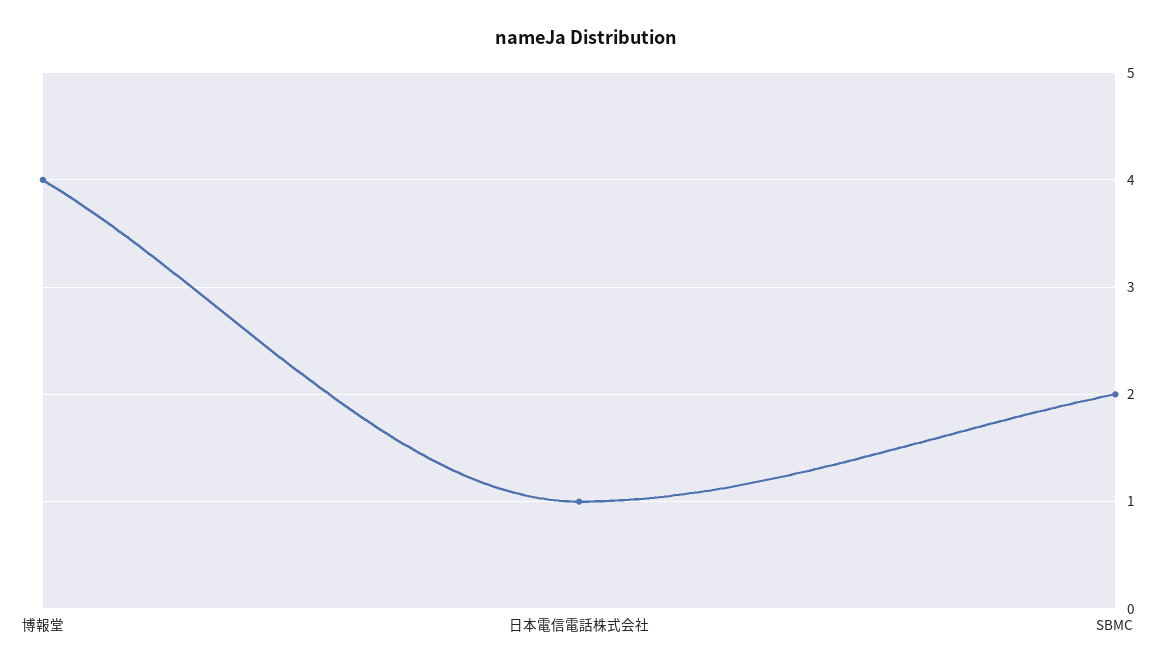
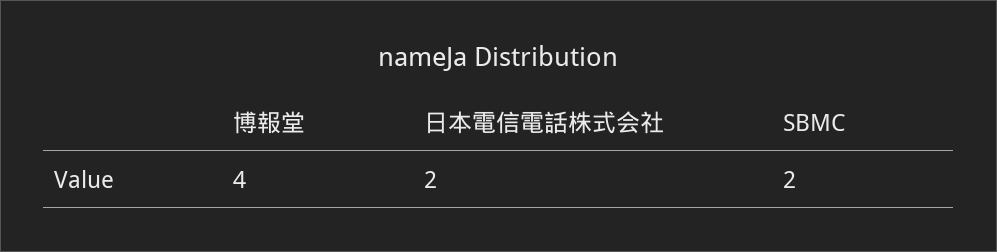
  {
    "博報堂": 4,
-   "日本電信電話株式会社": 1,
+   "日本電信電話株式会社": 2,
    "SBMC": 2
  }

